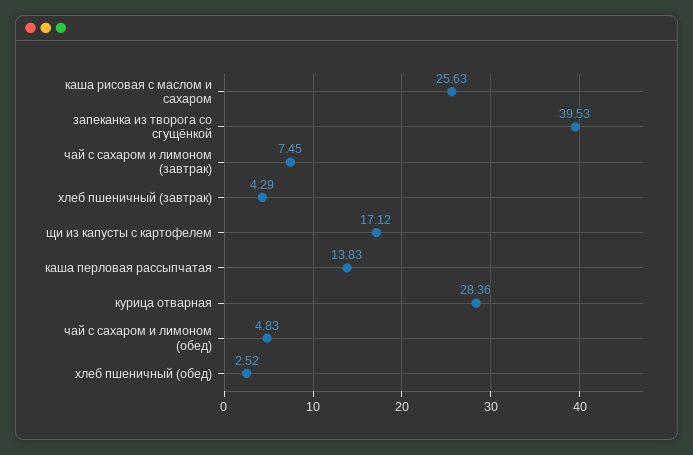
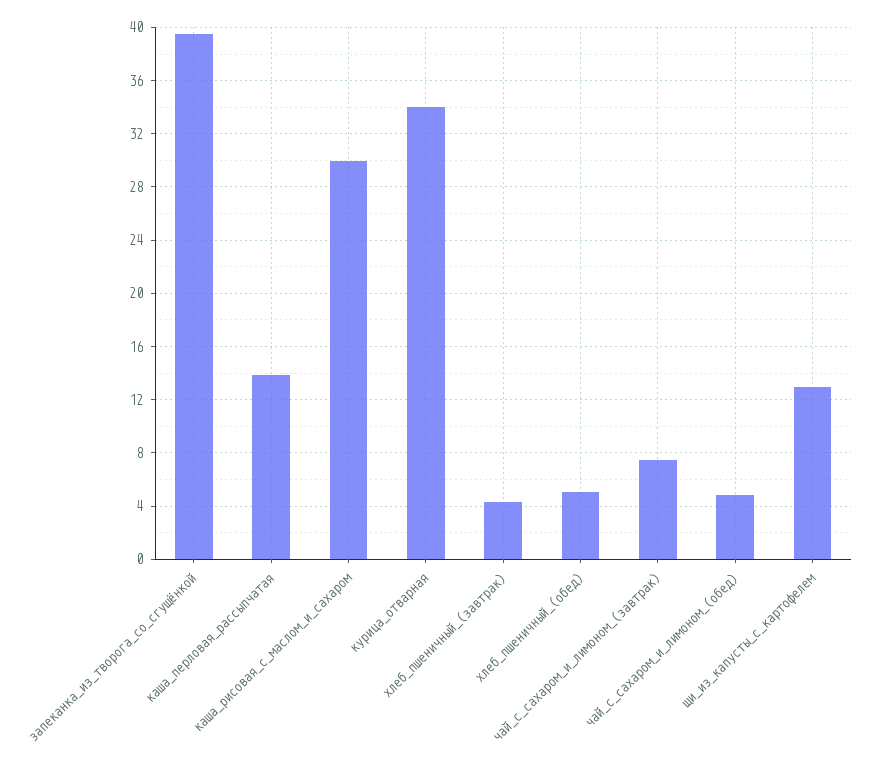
  {
-   "каша рисовая с маслом и сахаром": 25.63,
+   "каша рисовая с маслом и сахаром": 30,
    "запеканка из творога со сгущёнкой": 39.53,
    "чай с сахаром и лимоном (завтрак)": 7.45,
    "хлеб пшеничный (завтрак)": 4.29,
-   "щи из капусты с картофелем": 17.12,
+   "щи из капусты с картофелем": 13,
    "каша перловая рассыпчатая": 13.83,
-   "курица отварная": 28.36,
+   "курица отварная": 34,
    "чай с сахаром и лимоном (обед)": 4.83,
-   "хлеб пшеничный (обед)": 2.52
+   "хлеб пшеничный (обед)": 5
  }

